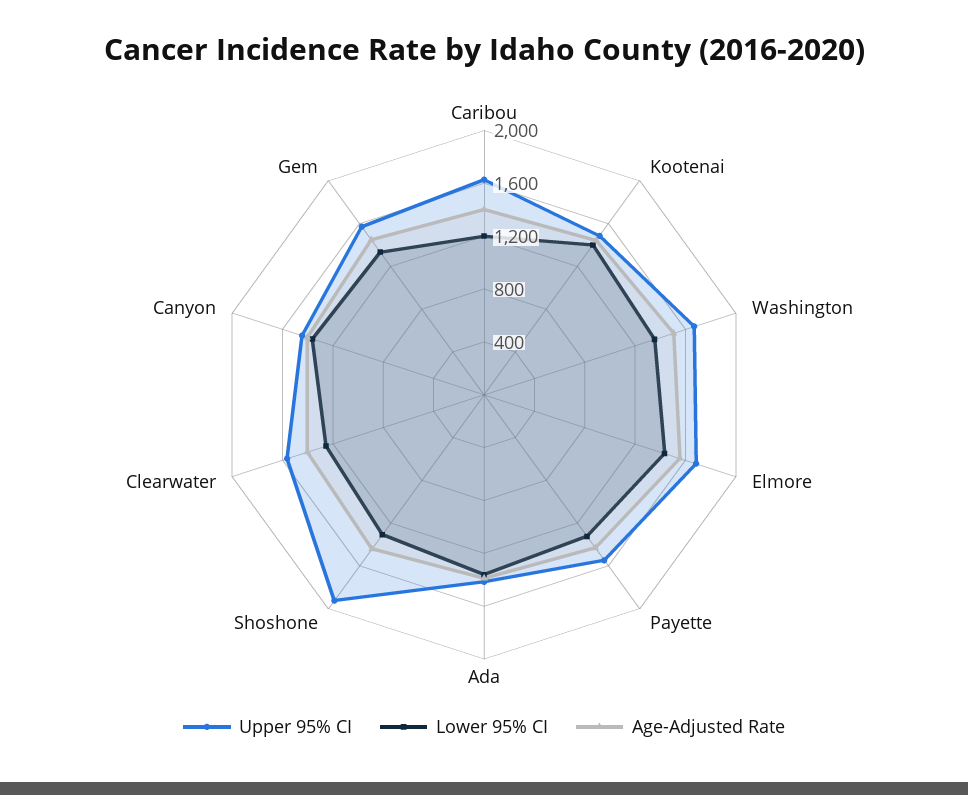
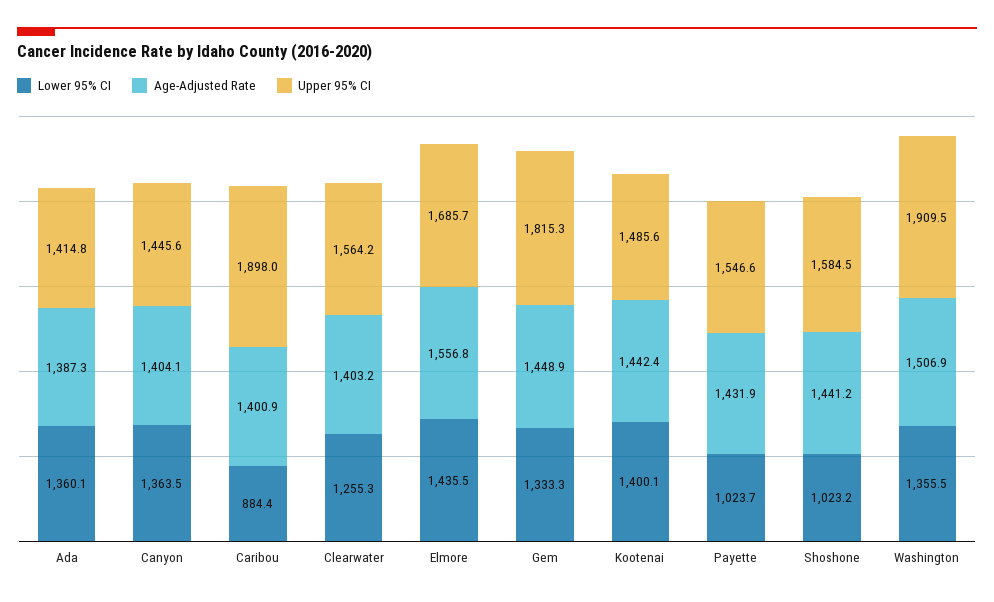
  {
    "Upper 95% CI": {
-     "Caribou": 1600,
+     "Caribou": 1898,
      "Kootenai": 1485.6,
-     "Washington": 1700,
+     "Washington": 1909.5,
      "Elmore": 1685.7,
      "Payette": 1546.6,
      "Ada": 1414.8,
-     "Shoshone": 1900,
+     "Shoshone": 1584.5,
      "Clearwater": 1564.2,
      "Canyon": 1445.6,
-     "Gem": 1600
+     "Gem": 1815.3
    },
    "Lower 95% CI": {
-     "Caribou": 1200,
+     "Caribou": 884.4,
      "Kootenai": 1400.1,
      "Washington": 1355.5,
      "Elmore": 1435.5,
-     "Payette": 1300,
+     "Payette": 1023.7,
      "Ada": 1360.1,
-     "Shoshone": 1300,
+     "Shoshone": 1023.2,
      "Clearwater": 1255.3,
      "Canyon": 1363.5,
      "Gem": 1333.3
    },
    "Age-Adjusted Rate": {
      "Caribou": 1400.9,
      "Kootenai": 1442.4,
      "Washington": 1506.9,
      "Elmore": 1556.8,
      "Payette": 1431.9,
      "Ada": 1387.3,
      "Shoshone": 1441.2,
      "Clearwater": 1403.2,
      "Canyon": 1404.1,
      "Gem": 1448.9
    }
  }

